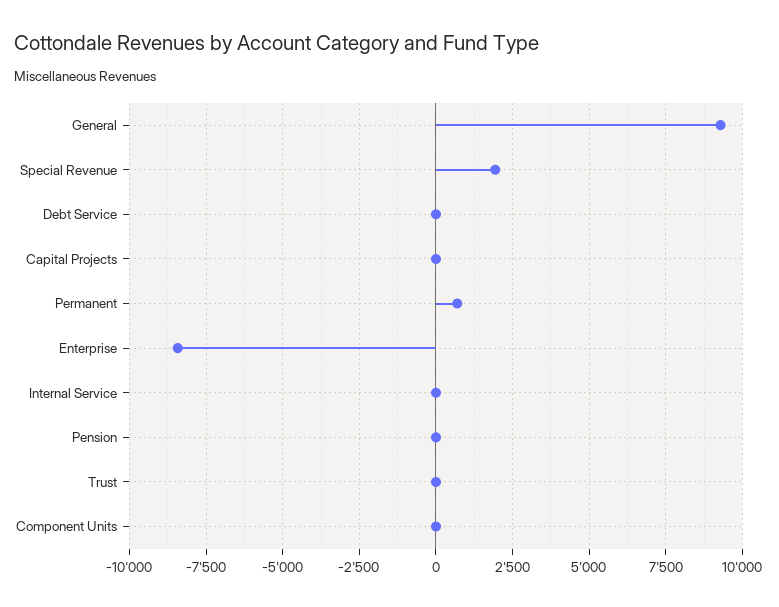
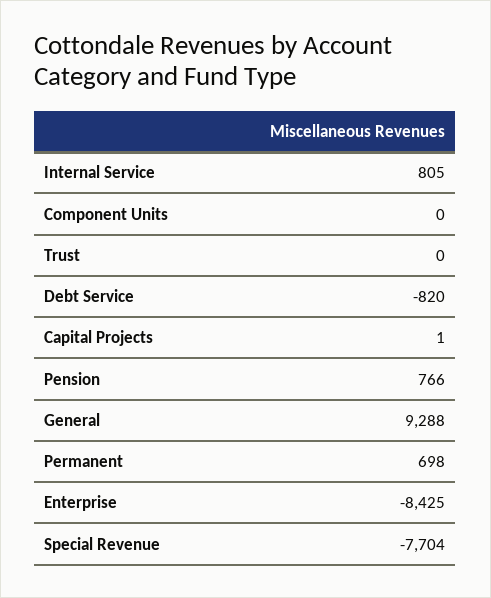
  {
    "General": 9288,
-   "Special Revenue": 2000,
+   "Special Revenue": -7704,
-   "Debt Service": 0,
+   "Debt Service": -820,
    "Capital Projects": 1,
    "Permanent": 698,
    "Enterprise": -8425,
-   "Internal Service": 0,
+   "Internal Service": 805,
-   "Pension": 0,
+   "Pension": 766,
    "Trust": 0,
    "Component Units": 0
  }

